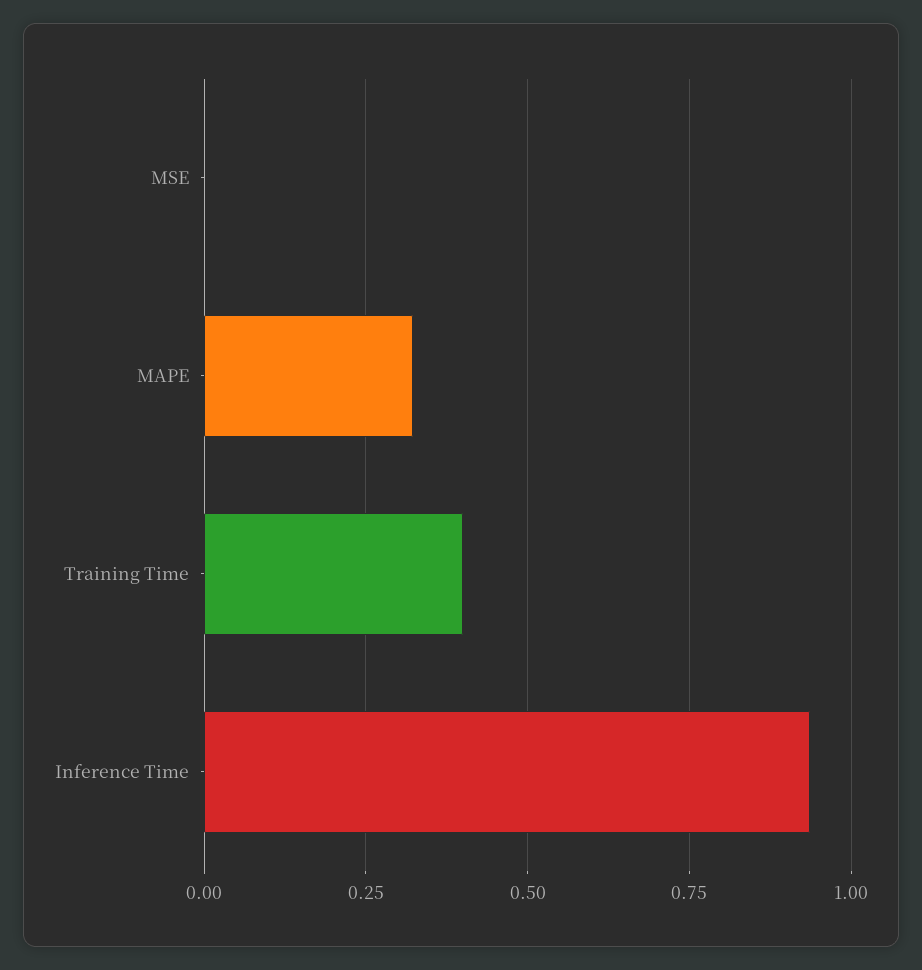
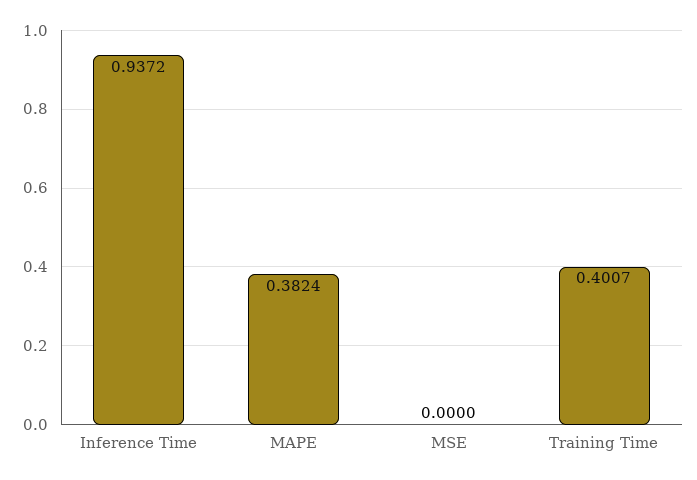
  {
    "MSE": 0,
-   "MAPE": 0.325,
+   "MAPE": 0.3824,
    "Training Time": 0.4007,
    "Inference Time": 0.9372
  }

